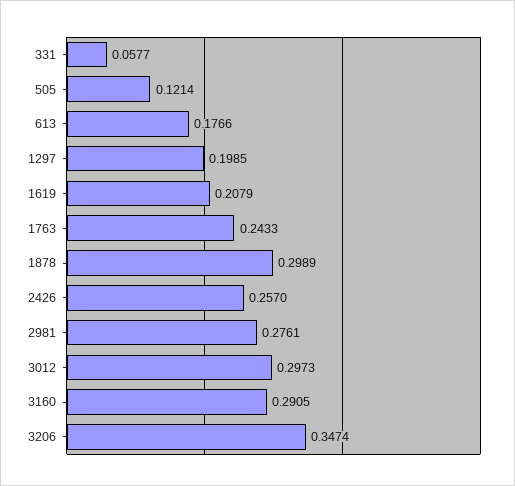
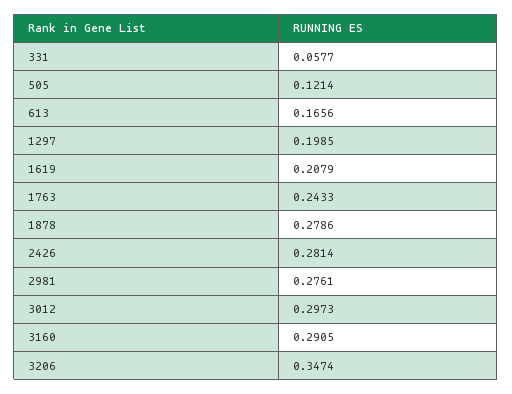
  {
    "331": 0.0577,
    "505": 0.1214,
-   "613": 0.1766,
+   "613": 0.1656,
    "1297": 0.1985,
    "1619": 0.2079,
    "1763": 0.2433,
-   "1878": 0.2989,
+   "1878": 0.2786,
-   "2426": 0.257,
+   "2426": 0.2814,
    "2981": 0.2761,
    "3012": 0.2973,
    "3160": 0.2905,
    "3206": 0.3474
  }

